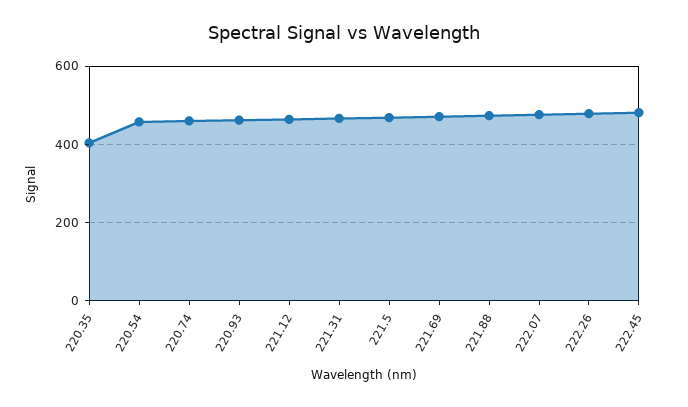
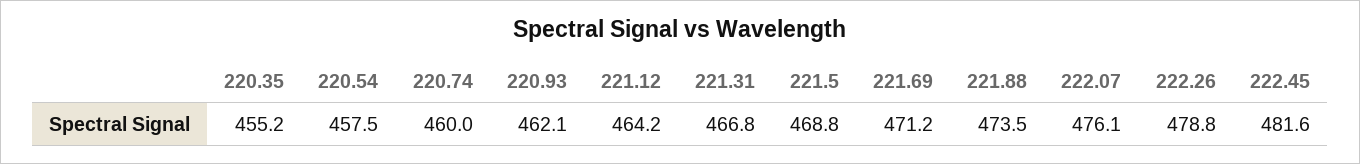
  {
-   "220.35": 400,
+   "220.35": 455.2,
    "220.54": 457.5,
    "220.74": 460,
    "220.93": 462.1,
    "221.12": 464.2,
    "221.31": 466.8,
    "221.5": 468.8,
    "221.69": 471.2,
    "221.88": 473.5,
    "222.07": 476.1,
    "222.26": 478.8,
    "222.45": 481.6
  }

